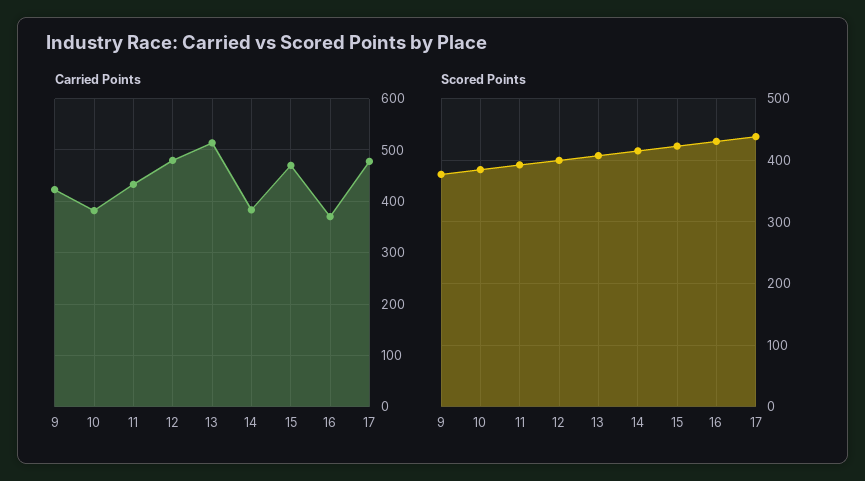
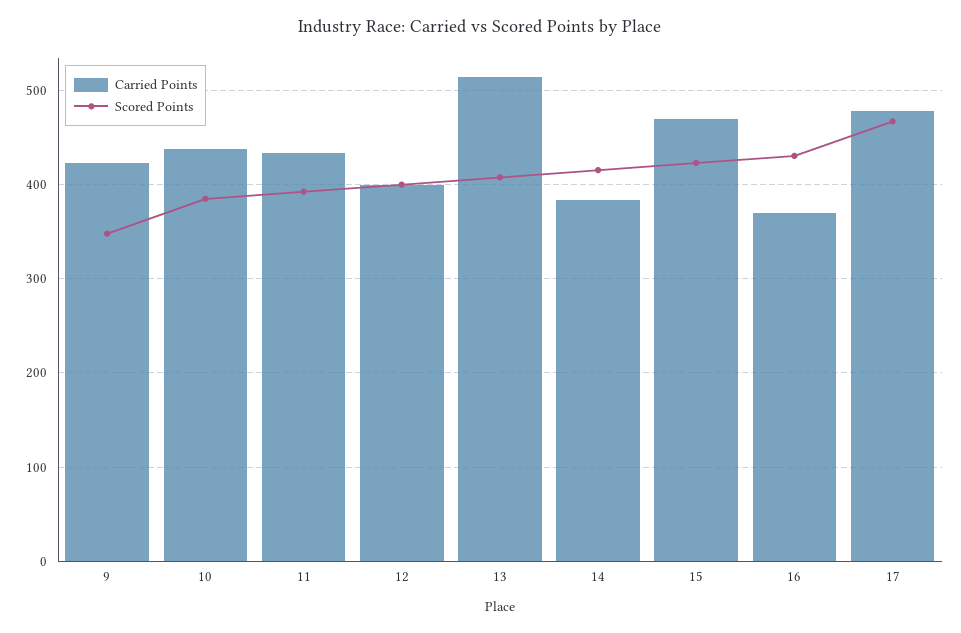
  {
    "Carried Points": {
      "9": 420,
-     "10": 380,
+     "10": 440,
      "11": 430,
-     "12": 480,
+     "12": 400,
      "13": 510,
      "14": 380,
      "15": 470,
      "16": 370,
      "17": 480
    },
    "Scored Points": {
-     "9": 380,
+     "9": 350,
      "10": 380,
      "11": 390,
      "12": 400,
      "13": 410,
      "14": 420,
      "15": 420,
      "16": 430,
-     "17": 440
+     "17": 470
    }
  }

